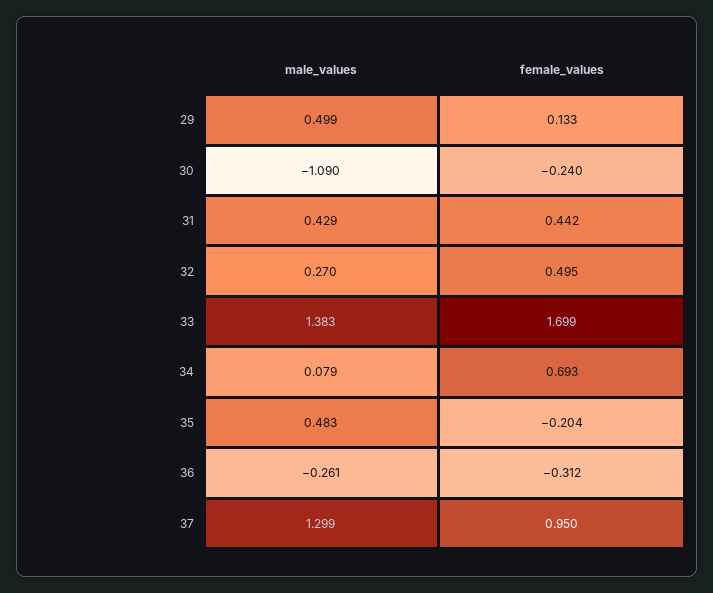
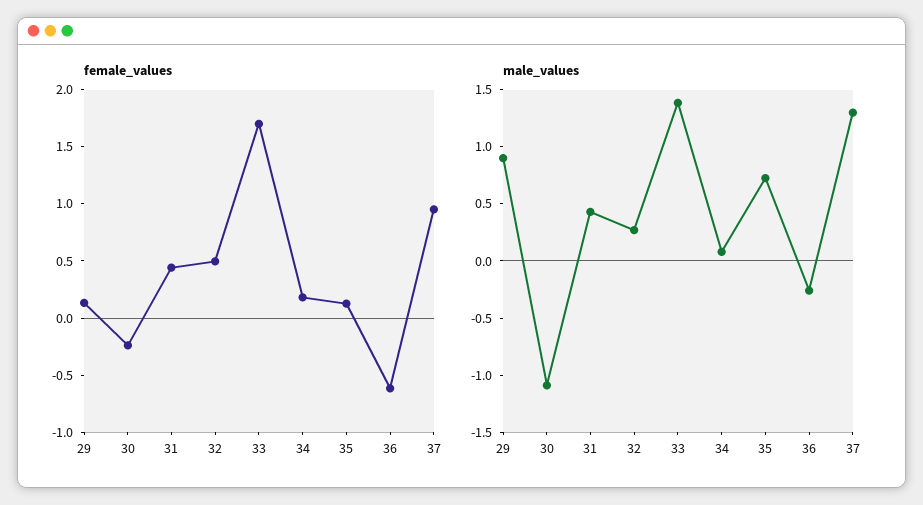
  {
    "male_values": {
-     "29": 0.499,
+     "29": 0.9,
      "30": -1.09,
      "31": 0.429,
      "32": 0.27,
      "33": 1.383,
      "34": 0.079,
-     "35": 0.483,
+     "35": 0.7,
      "36": -0.261,
      "37": 1.299
    },
    "female_values": {
      "29": 0.133,
      "30": -0.24,
      "31": 0.442,
      "32": 0.495,
      "33": 1.699,
-     "34": 0.693,
+     "34": 0.2,
-     "35": -0.204,
+     "35": 0.1,
-     "36": -0.312,
+     "36": -0.6,
      "37": 0.95
    }
  }

